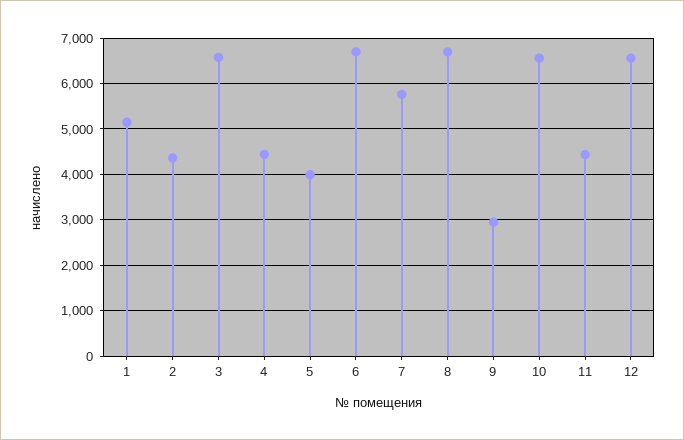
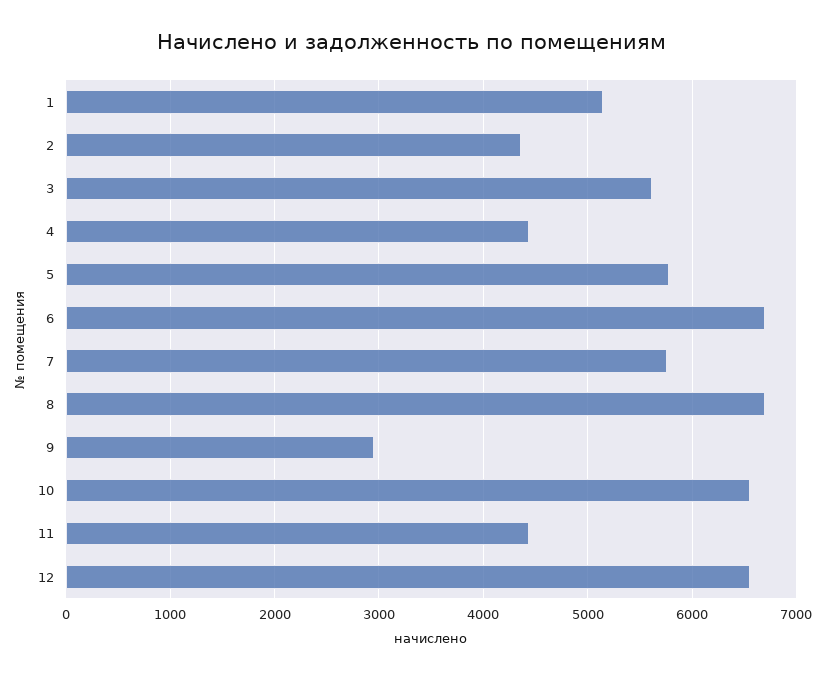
  {
    "1": 5100,
    "2": 4400,
-   "3": 6600,
+   "3": 5600,
    "4": 4400,
-   "5": 4000,
+   "5": 5800,
    "6": 6700,
    "7": 5800,
    "8": 6700,
    "9": 3000,
    "10": 6600,
    "11": 4400,
    "12": 6600
  }

